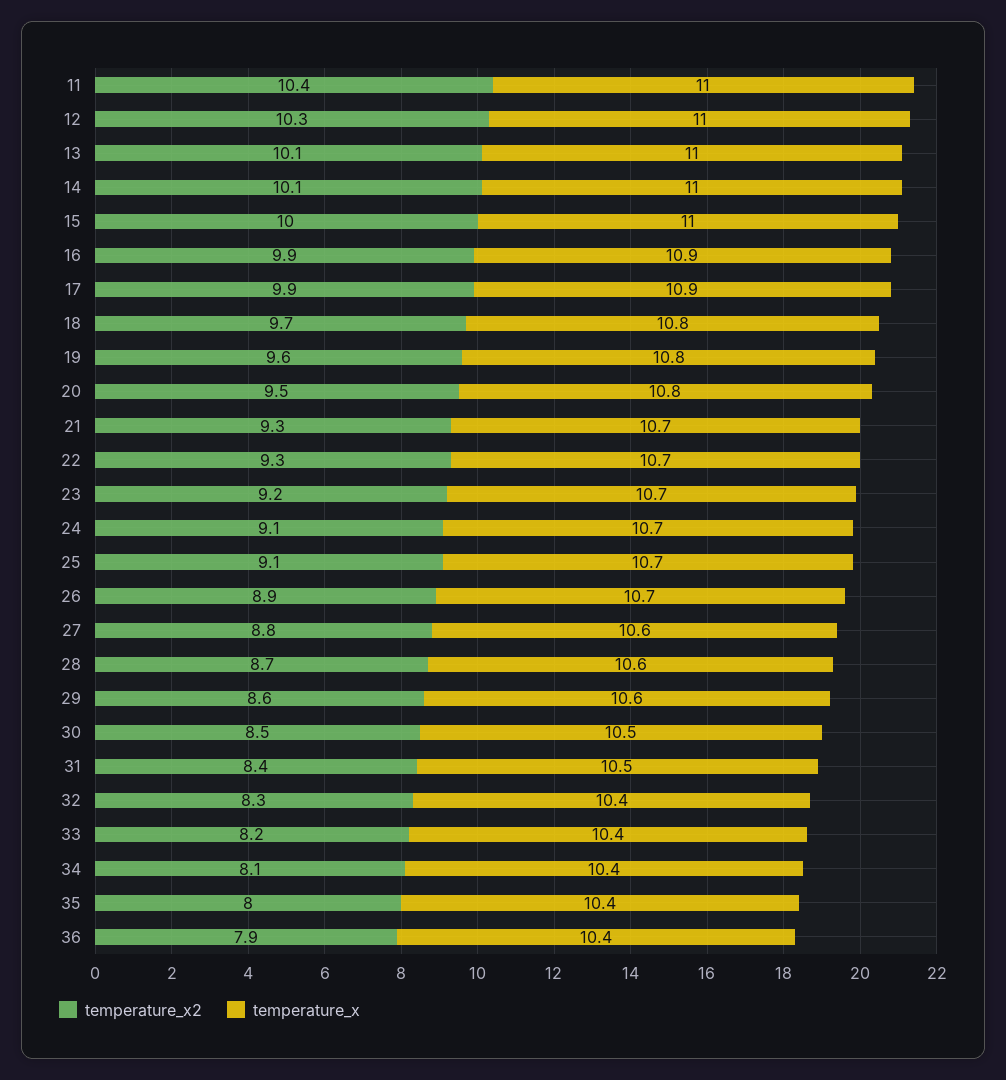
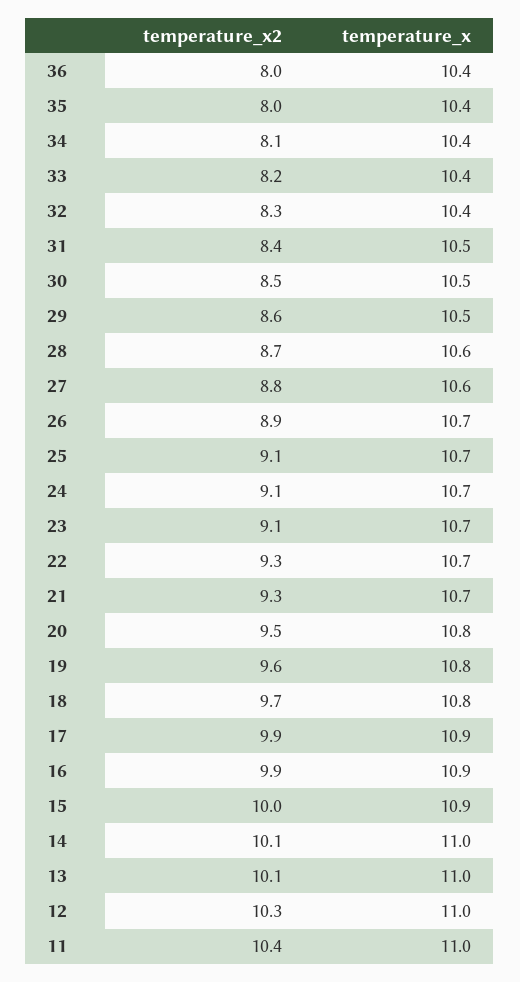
  {
    "temperature_x2": {
      "11": 10.4,
      "12": 10.3,
      "13": 10.1,
      "14": 10.1,
      "15": 10,
      "16": 9.9,
      "17": 9.9,
      "18": 9.7,
      "19": 9.6,
      "20": 9.5,
      "21": 9.3,
      "22": 9.3,
-     "23": 9.2,
+     "23": 9.1,
      "24": 9.1,
      "25": 9.1,
      "26": 8.9,
      "27": 8.8,
      "28": 8.7,
      "29": 8.6,
      "30": 8.5,
      "31": 8.4,
      "32": 8.3,
      "33": 8.2,
      "34": 8.1,
      "35": 8,
-     "36": 7.9
+     "36": 8
    },
    "temperature_x": {
      "11": 11,
      "12": 11,
      "13": 11,
      "14": 11,
-     "15": 11,
+     "15": 10.9,
      "16": 10.9,
      "17": 10.9,
      "18": 10.8,
      "19": 10.8,
      "20": 10.8,
      "21": 10.7,
      "22": 10.7,
      "23": 10.7,
      "24": 10.7,
      "25": 10.7,
      "26": 10.7,
      "27": 10.6,
      "28": 10.6,
-     "29": 10.6,
+     "29": 10.5,
      "30": 10.5,
      "31": 10.5,
      "32": 10.4,
      "33": 10.4,
      "34": 10.4,
      "35": 10.4,
      "36": 10.4
    }
  }

